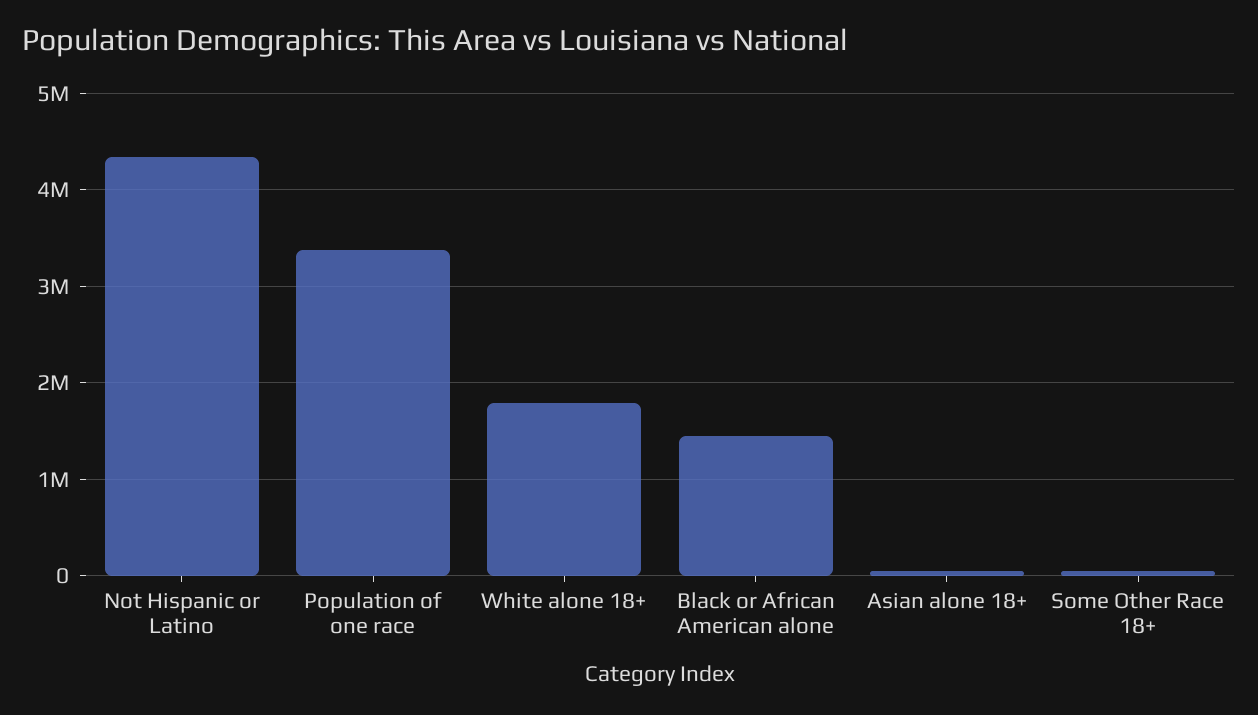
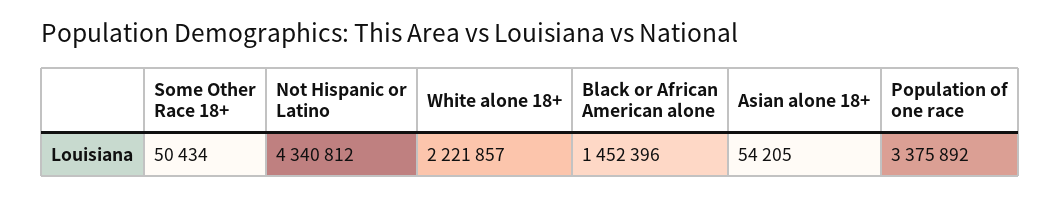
  {
    "Not Hispanic or Latino": 4340812,
    "Population of one race": 3375892,
-   "White alone 18+": 1800000,
+   "White alone 18+": 2221857,
    "Black or African American alone": 1452396,
    "Asian alone 18+": 54205,
    "Some Other Race 18+": 50434
  }

